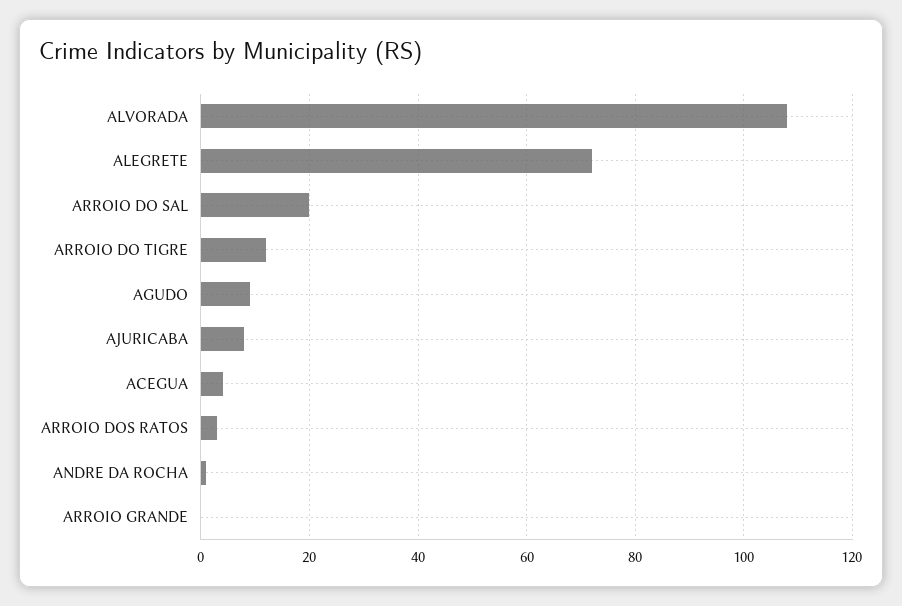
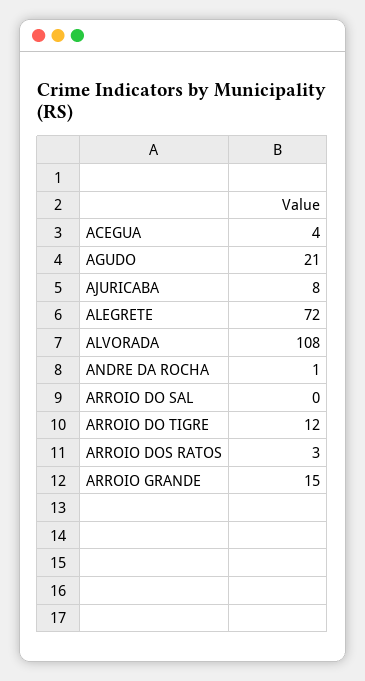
  {
    "ALVORADA": 108,
    "ALEGRETE": 72,
-   "ARROIO DO SAL": 20,
+   "ARROIO DO SAL": 0,
    "ARROIO DO TIGRE": 12,
-   "AGUDO": 10,
+   "AGUDO": 21,
    "AJURICABA": 8,
    "ACEGUA": 4,
    "ARROIO DOS RATOS": 3,
    "ANDRE DA ROCHA": 1,
-   "ARROIO GRANDE": 0
+   "ARROIO GRANDE": 15
  }

